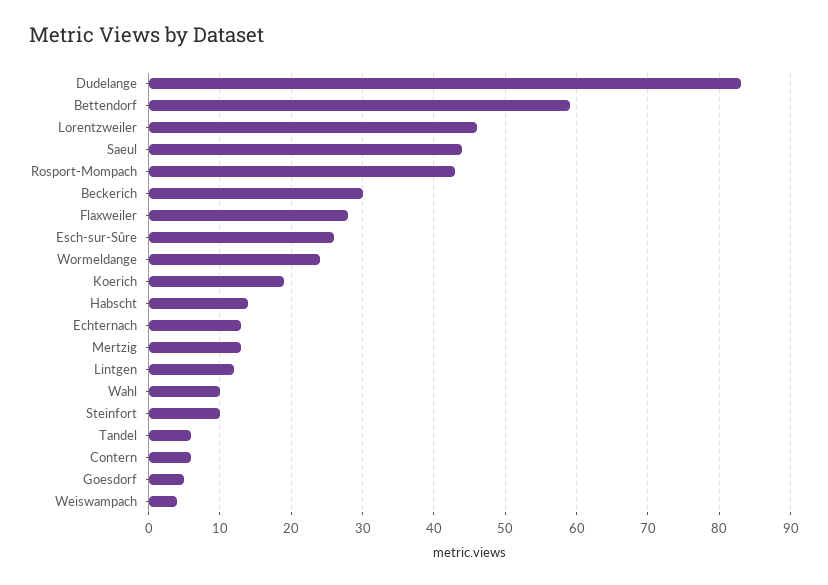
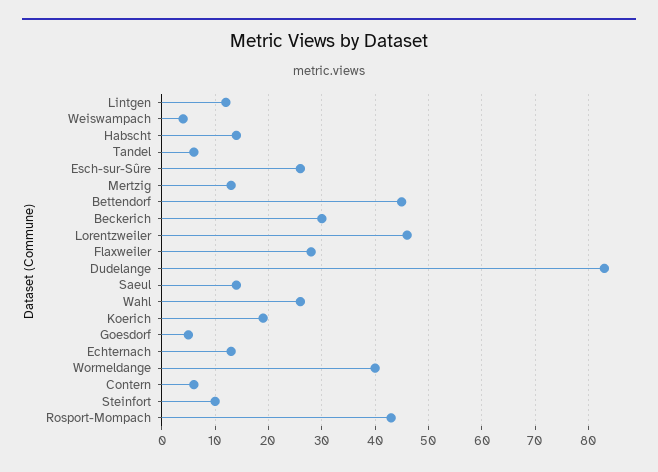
  {
    "Dudelange": 83,
-   "Bettendorf": 59,
+   "Bettendorf": 45,
    "Lorentzweiler": 46,
-   "Saeul": 44,
+   "Saeul": 15,
    "Rosport-Mompach": 43,
    "Beckerich": 30,
    "Flaxweiler": 28,
    "Esch-sur-Sûre": 26,
-   "Wormeldange": 24,
+   "Wormeldange": 40,
    "Koerich": 19,
    "Habscht": 14,
    "Echternach": 13,
    "Mertzig": 13,
    "Lintgen": 12,
-   "Wahl": 10,
+   "Wahl": 25,
    "Steinfort": 10,
    "Tandel": 6,
    "Contern": 6,
    "Goesdorf": 5,
    "Weiswampach": 4
  }

